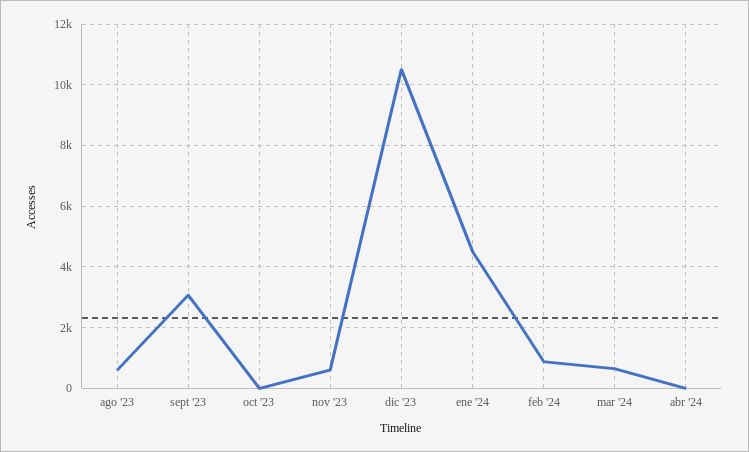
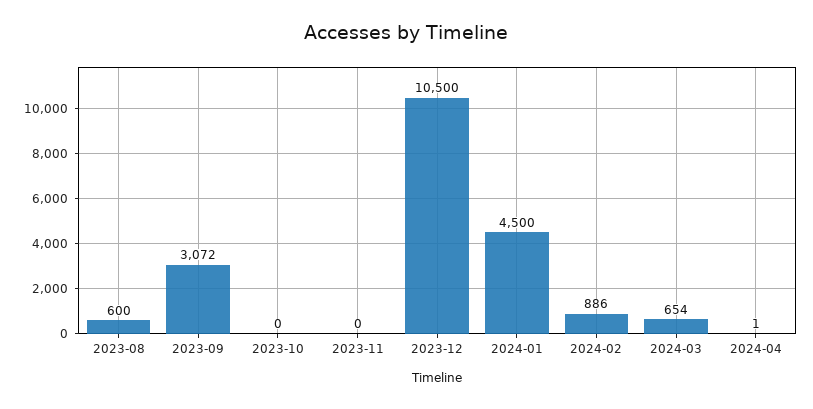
  {
    "ago '23": 600,
    "sept '23": 3072,
    "oct '23": 0,
-   "nov '23": 600,
+   "nov '23": 0,
    "dic '23": 10500,
    "ene '24": 4500,
    "feb '24": 886,
    "mar '24": 654,
    "abr '24": 1
  }

